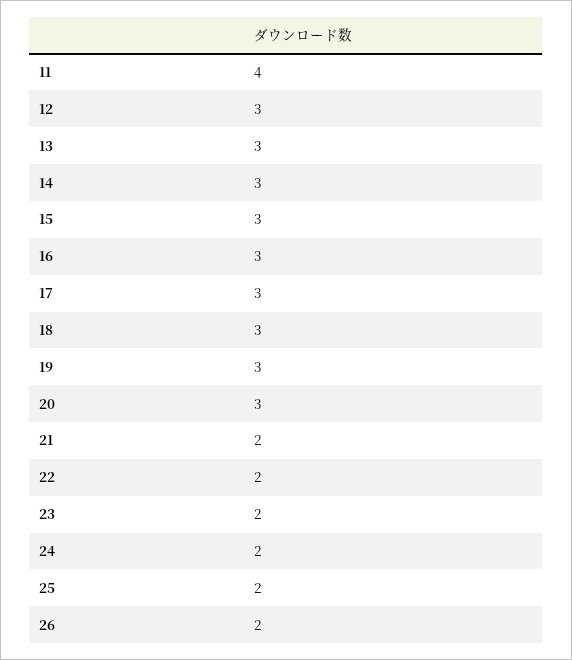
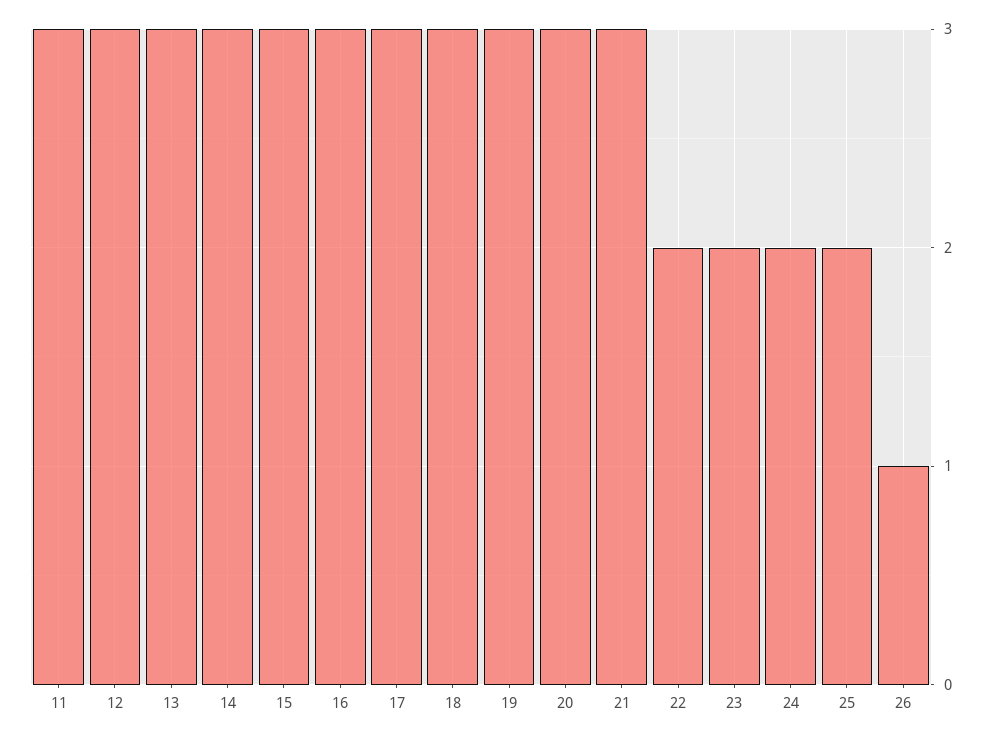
  {
-   "11": 4,
+   "11": 3,
    "12": 3,
    "13": 3,
    "14": 3,
    "15": 3,
    "16": 3,
    "17": 3,
    "18": 3,
    "19": 3,
    "20": 3,
-   "21": 2,
+   "21": 3,
    "22": 2,
    "23": 2,
    "24": 2,
    "25": 2,
-   "26": 2
+   "26": 1
  }

